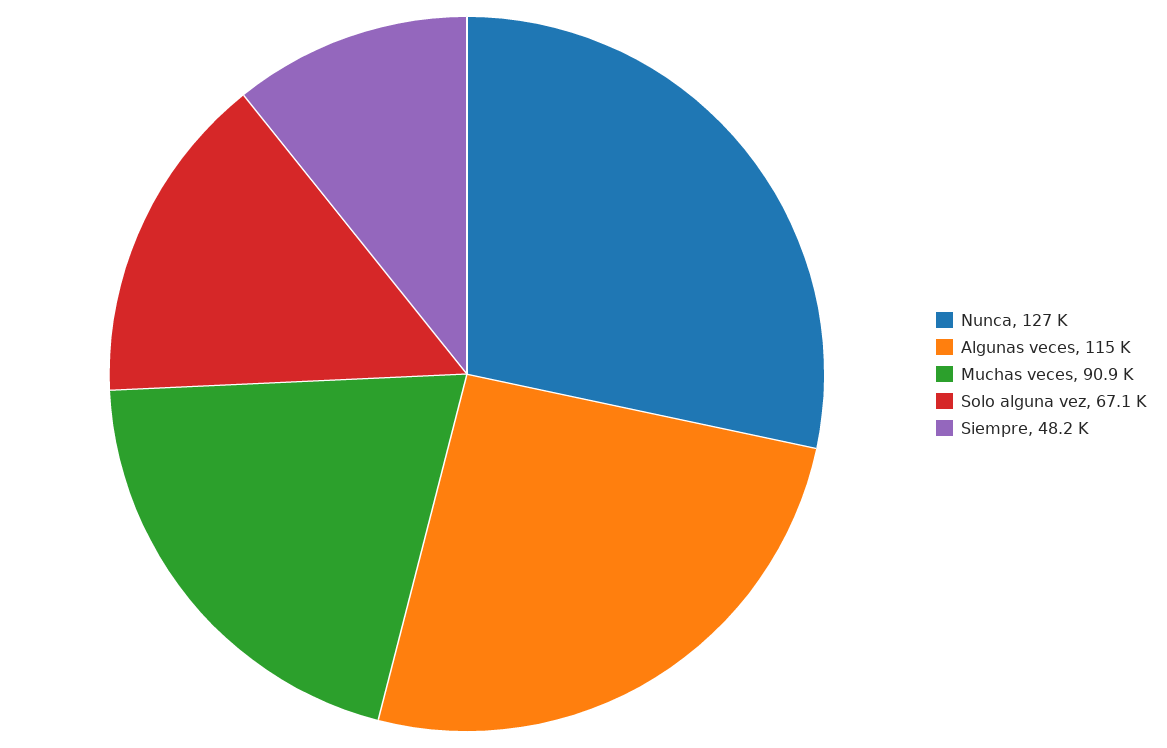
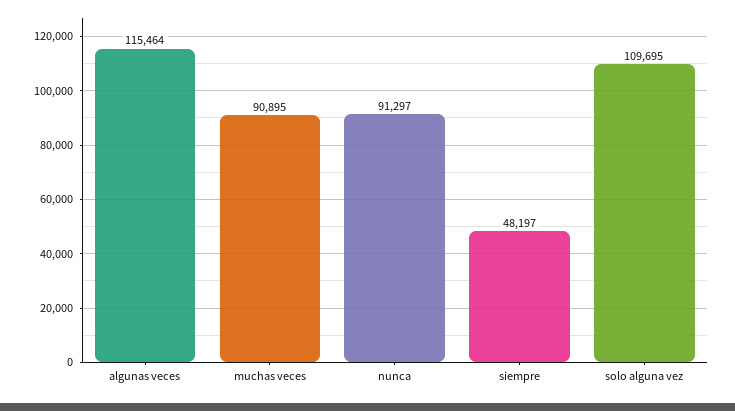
  {
-   "Nunca": 127000,
+   "Nunca": 91297,
    "Algunas veces": 115464,
    "Muchas veces": 90895,
-   "Solo alguna vez": 67100,
+   "Solo alguna vez": 109695,
    "Siempre": 48197
  }

